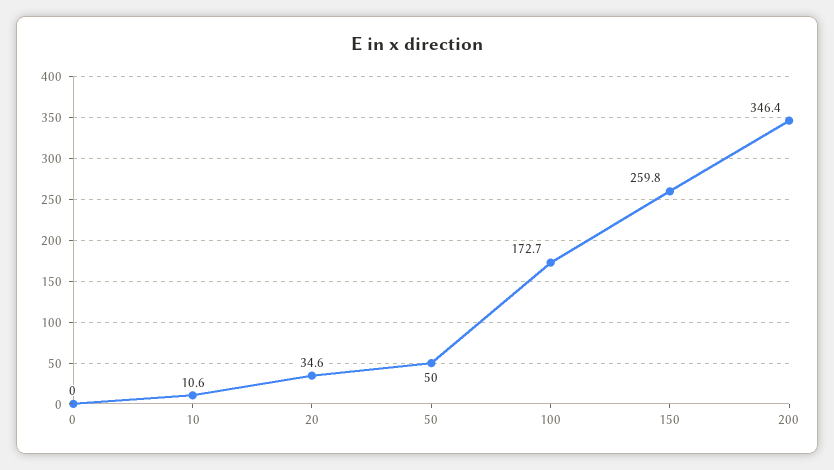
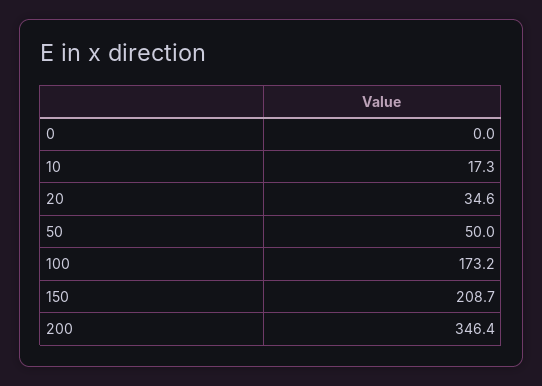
  {
    "0": 0,
-   "10": 10.6,
+   "10": 17.3,
    "20": 34.6,
    "50": 50,
-   "100": 172.7,
+   "100": 173.2,
-   "150": 259.8,
+   "150": 208.7,
    "200": 346.4
  }

